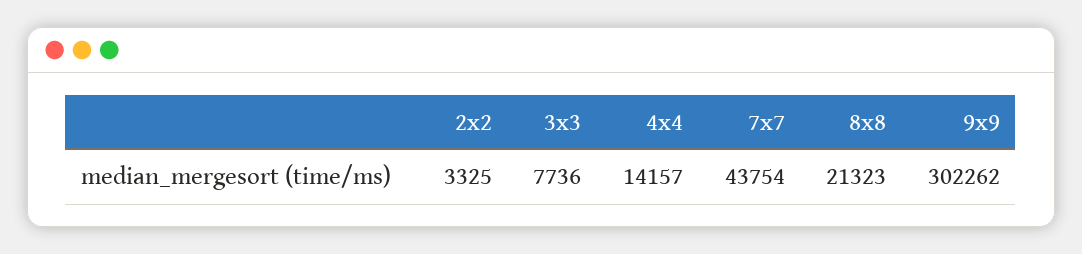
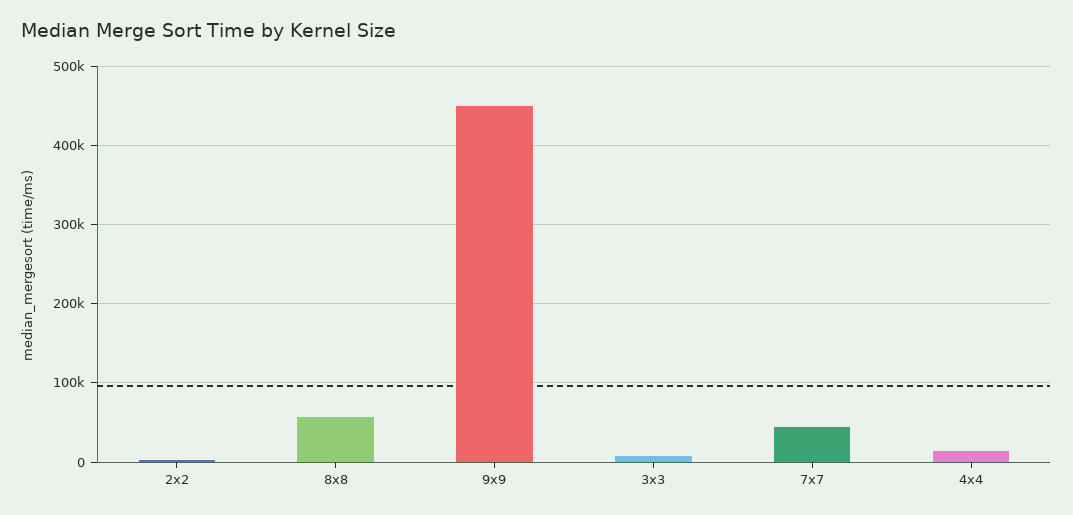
  {
    "2x2": 3325,
    "3x3": 7736,
    "4x4": 14157,
    "7x7": 43754,
-   "8x8": 21323,
+   "8x8": 60000,
-   "9x9": 302262
+   "9x9": 450000
  }

